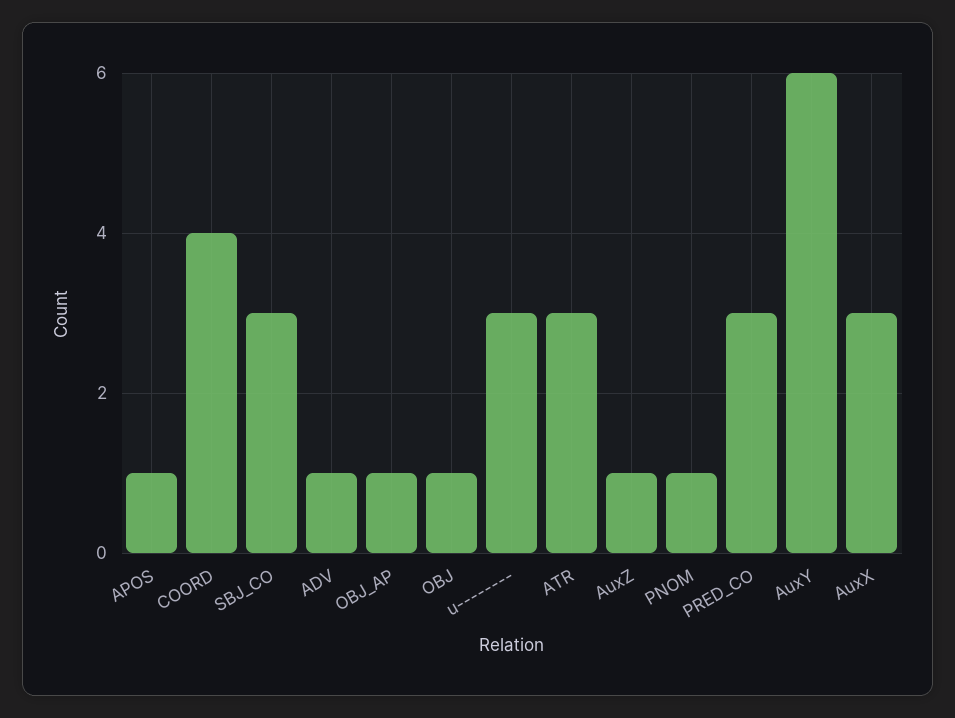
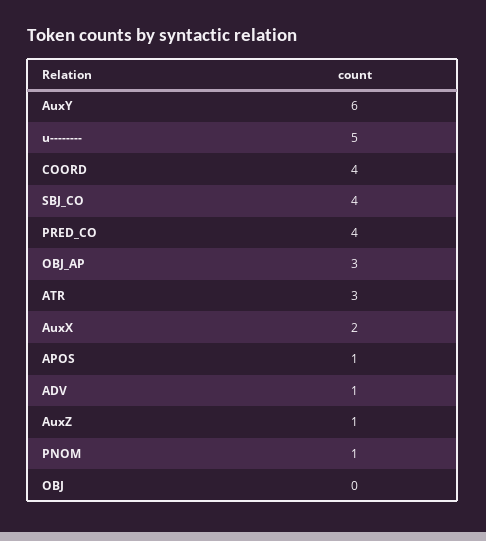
  {
    "APOS": 1,
    "COORD": 4,
-   "SBJ_CO": 3,
+   "SBJ_CO": 4,
    "ADV": 1,
-   "OBJ_AP": 1,
+   "OBJ_AP": 3,
-   "OBJ": 1,
+   "OBJ": 0,
-   "u--------": 3,
+   "u--------": 5,
    "ATR": 3,
    "AuxZ": 1,
    "PNOM": 1,
-   "PRED_CO": 3,
+   "PRED_CO": 4,
    "AuxY": 6,
-   "AuxX": 3
+   "AuxX": 2
  }

